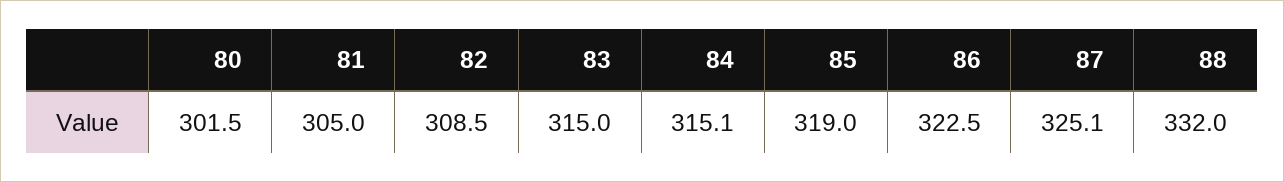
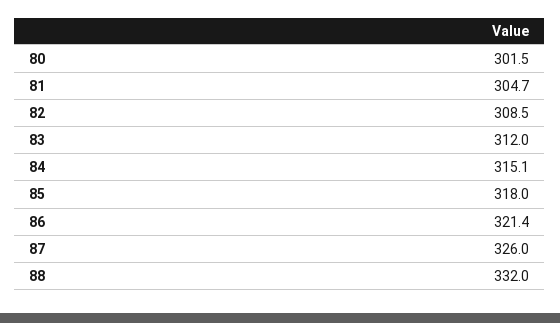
  {
    "80": 301.5,
-   "81": 305,
+   "81": 304.7,
    "82": 308.5,
-   "83": 315,
+   "83": 312,
    "84": 315.1,
-   "85": 319,
+   "85": 318,
-   "86": 322.5,
+   "86": 321.4,
-   "87": 325.1,
+   "87": 326,
    "88": 332
  }

